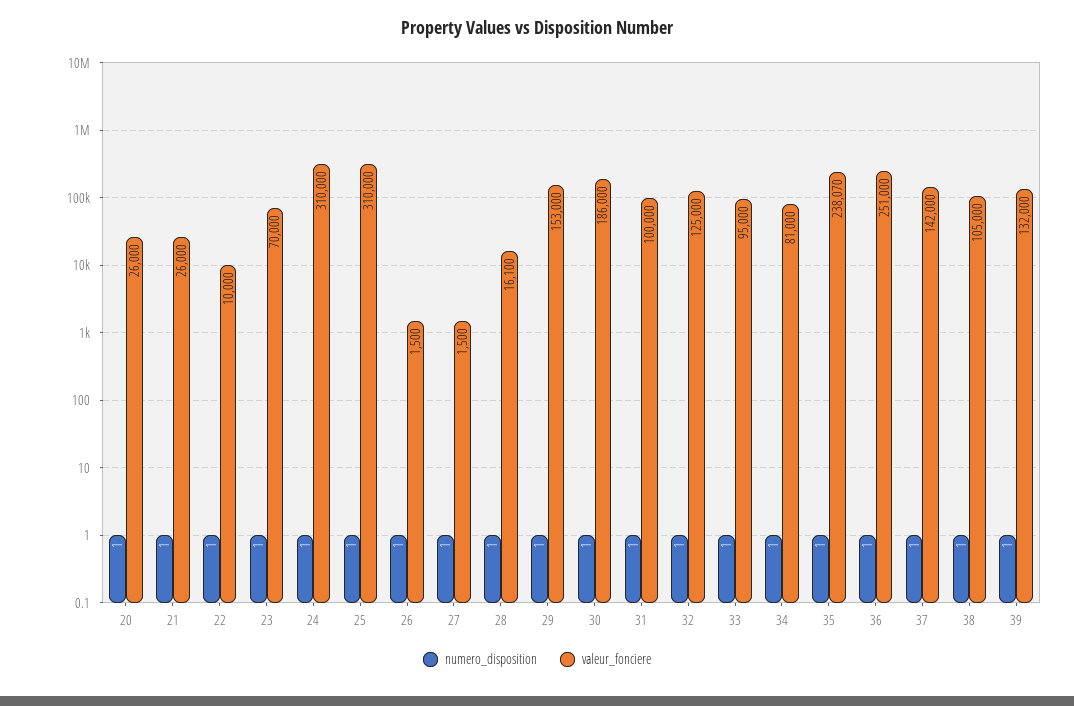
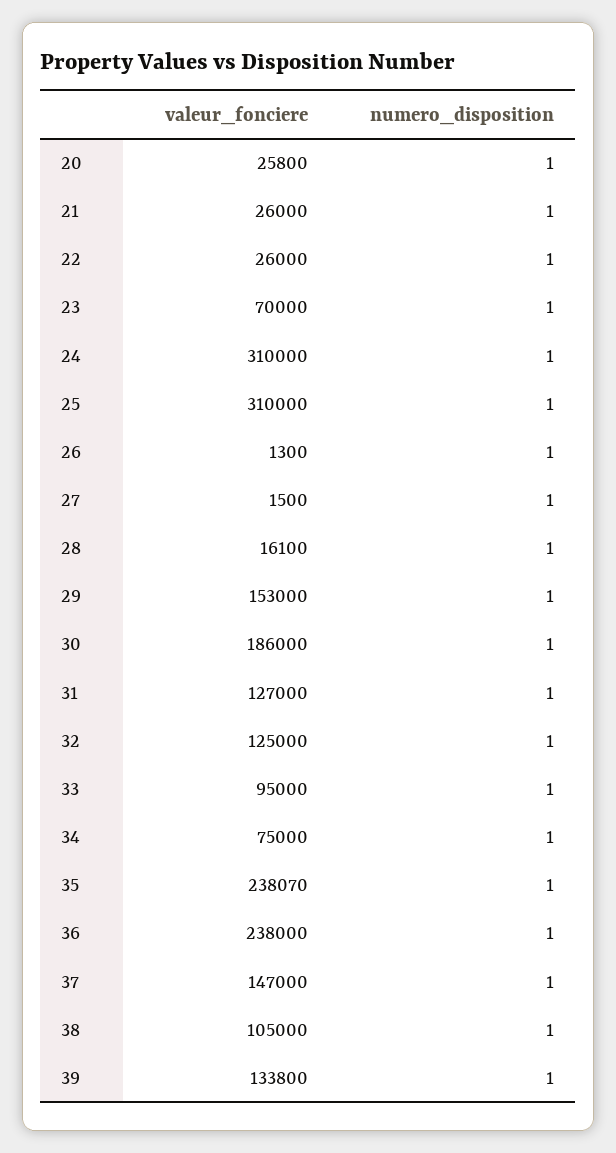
  {
    "numero_disposition": {
      "20": 1,
      "21": 1,
      "22": 1,
      "23": 1,
      "24": 1,
      "25": 1,
      "26": 1,
      "27": 1,
      "28": 1,
      "29": 1,
      "30": 1,
      "31": 1,
      "32": 1,
      "33": 1,
      "34": 1,
      "35": 1,
      "36": 1,
      "37": 1,
      "38": 1,
      "39": 1
    },
    "valeur_fonciere": {
-     "20": 26000,
+     "20": 25800,
      "21": 26000,
-     "22": 10000,
+     "22": 26000,
      "23": 70000,
      "24": 310000,
      "25": 310000,
-     "26": 1500,
+     "26": 1300,
      "27": 1500,
      "28": 16100,
      "29": 153000,
      "30": 186000,
-     "31": 100000,
+     "31": 127000,
      "32": 125000,
      "33": 95000,
-     "34": 81000,
+     "34": 75000,
      "35": 238070,
-     "36": 251000,
+     "36": 238000,
-     "37": 142000,
+     "37": 147000,
      "38": 105000,
-     "39": 132000
+     "39": 133800
    }
  }

